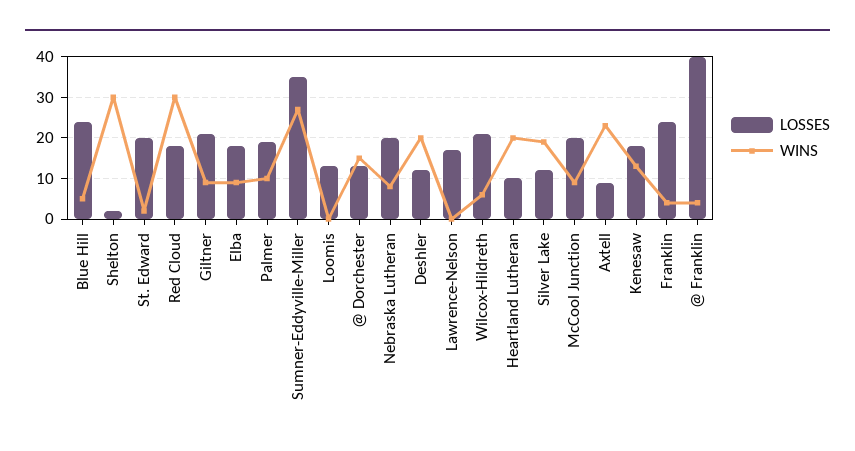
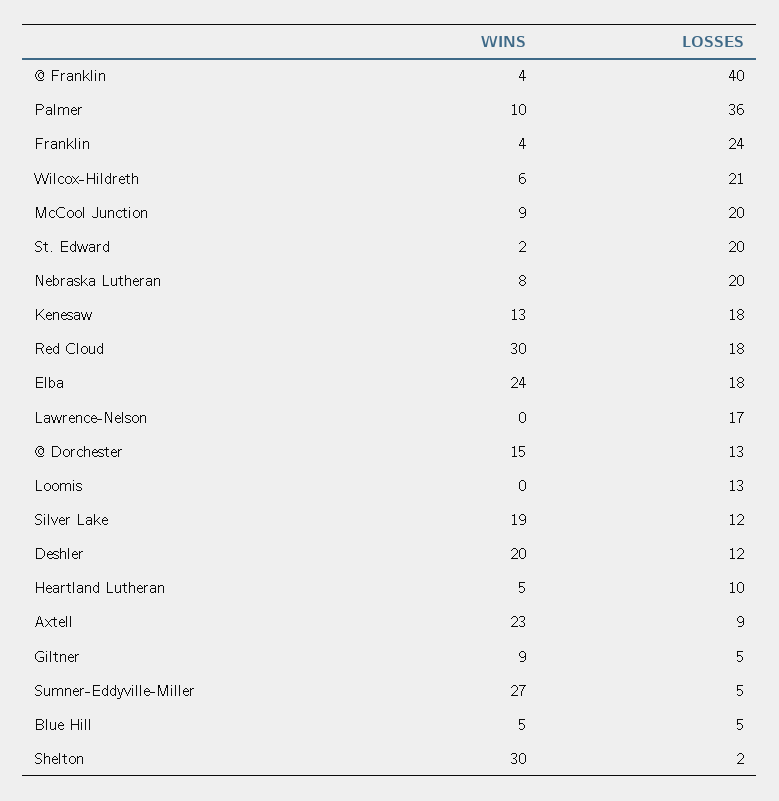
  {
    "LOSSES": {
-     "Blue Hill": 25,
+     "Blue Hill": 5,
      "Shelton": 2,
      "St. Edward": 20,
      "Red Cloud": 18,
-     "Giltner": 20,
+     "Giltner": 5,
      "Elba": 18,
-     "Palmer": 20,
+     "Palmer": 36,
-     "Sumner-Eddyville-Miller": 35,
+     "Sumner-Eddyville-Miller": 5,
      "Loomis": 13,
      "@ Dorchester": 13,
      "Nebraska Lutheran": 20,
      "Deshler": 12,
      "Lawrence-Nelson": 17,
      "Wilcox-Hildreth": 21,
      "Heartland Lutheran": 10,
      "Silver Lake": 12,
      "McCool Junction": 20,
      "Axtell": 9,
      "Kenesaw": 18,
      "Franklin": 24,
      "@ Franklin": 40
    },
    "WINS": {
      "Blue Hill": 5,
      "Shelton": 30,
      "St. Edward": 2,
      "Red Cloud": 30,
      "Giltner": 9,
-     "Elba": 10,
+     "Elba": 24,
      "Palmer": 10,
      "Sumner-Eddyville-Miller": 27,
      "Loomis": 0,
      "@ Dorchester": 15,
      "Nebraska Lutheran": 8,
      "Deshler": 20,
      "Lawrence-Nelson": 0,
      "Wilcox-Hildreth": 6,
-     "Heartland Lutheran": 20,
+     "Heartland Lutheran": 5,
      "Silver Lake": 19,
      "McCool Junction": 9,
      "Axtell": 23,
      "Kenesaw": 13,
      "Franklin": 4,
      "@ Franklin": 4
    }
  }

